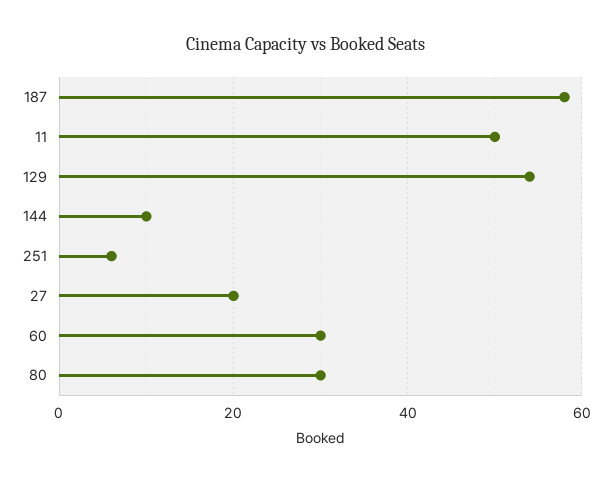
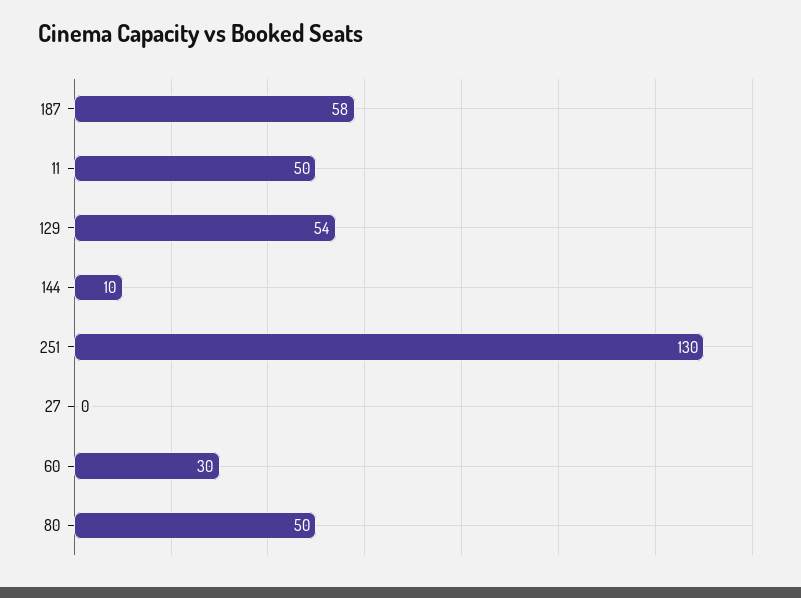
  {
    "187": 58,
    "11": 50,
    "129": 54,
    "144": 10,
-   "251": 5,
+   "251": 130,
-   "27": 20,
+   "27": 0,
    "60": 30,
-   "80": 30
+   "80": 50
  }

